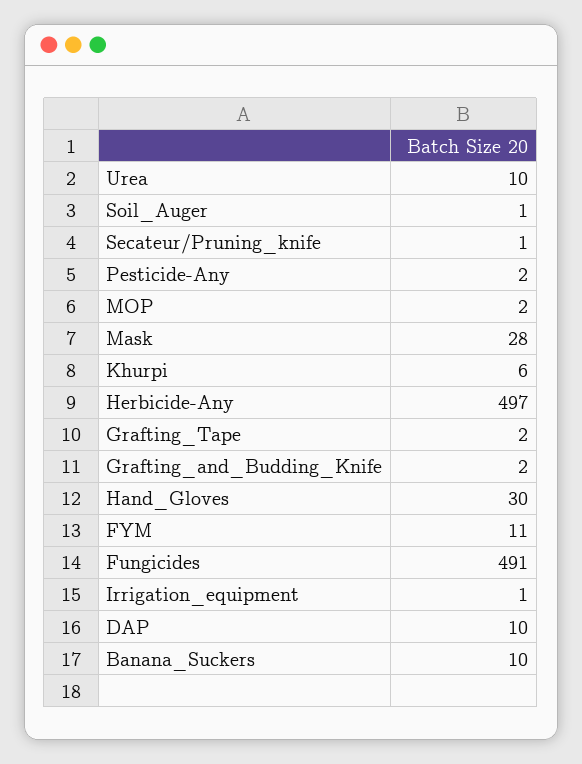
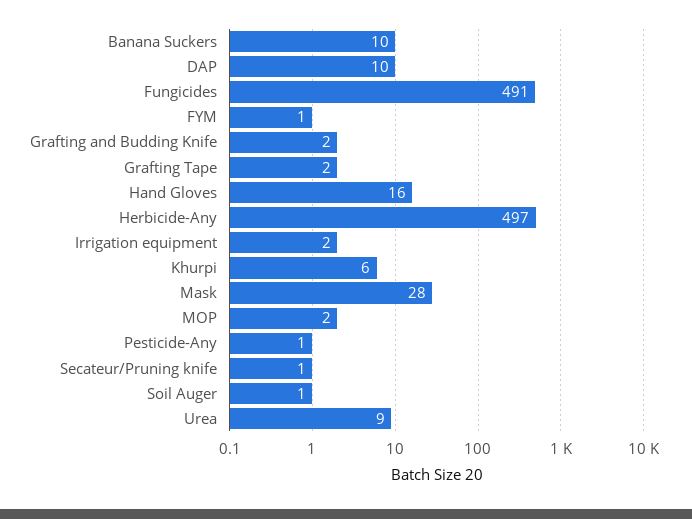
  {
-   "Urea": 10,
+   "Urea": 9,
    "Soil_Auger": 1,
    "Secateur/Pruning_knife": 1,
-   "Pesticide-Any": 2,
+   "Pesticide-Any": 1,
    "MOP": 2,
    "Mask": 28,
    "Khurpi": 6,
    "Herbicide-Any": 497,
    "Grafting_Tape": 2,
    "Grafting_and_Budding_Knife": 2,
-   "Hand_Gloves": 30,
+   "Hand_Gloves": 16,
-   "FYM": 11,
+   "FYM": 1,
    "Fungicides": 491,
-   "Irrigation_equipment": 1,
+   "Irrigation_equipment": 2,
    "DAP": 10,
    "Banana_Suckers": 10
  }

